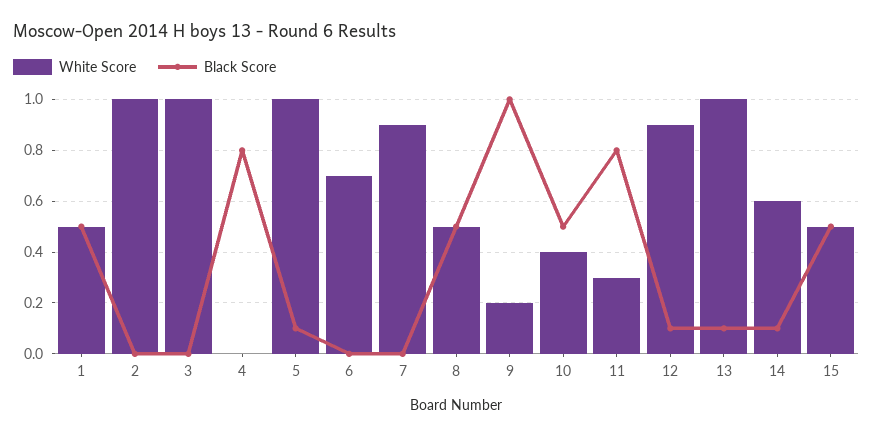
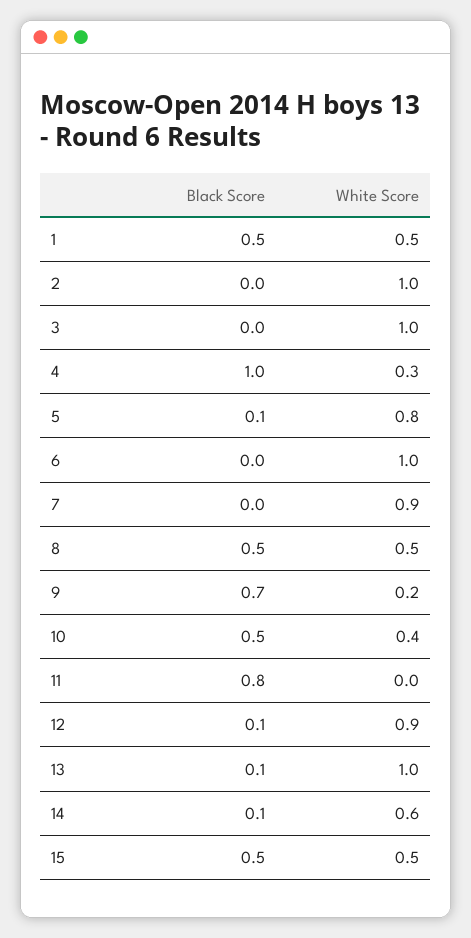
  {
    "White Score": {
      "1": 0.5,
      "2": 1,
      "3": 1,
-     "4": 0,
+     "4": 0.3,
-     "5": 1,
+     "5": 0.8,
-     "6": 0.7,
+     "6": 1,
      "7": 0.9,
      "8": 0.5,
      "9": 0.2,
      "10": 0.4,
-     "11": 0.3,
+     "11": 0,
      "12": 0.9,
      "13": 1,
      "14": 0.6,
      "15": 0.5
    },
    "Black Score": {
      "1": 0.5,
      "2": 0,
      "3": 0,
-     "4": 0.8,
+     "4": 1,
      "5": 0.1,
      "6": 0,
      "7": 0,
      "8": 0.5,
-     "9": 1,
+     "9": 0.7,
      "10": 0.5,
      "11": 0.8,
      "12": 0.1,
      "13": 0.1,
      "14": 0.1,
      "15": 0.5
    }
  }

